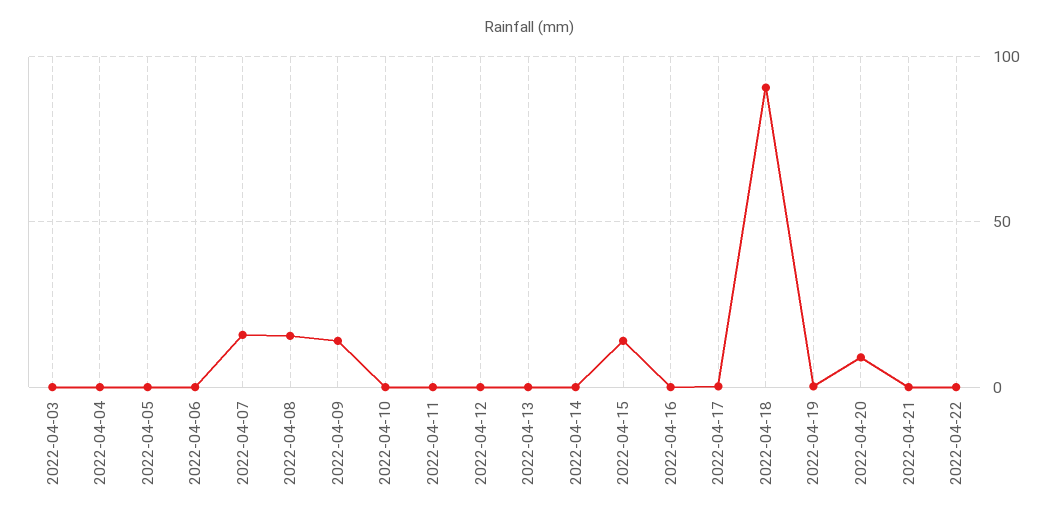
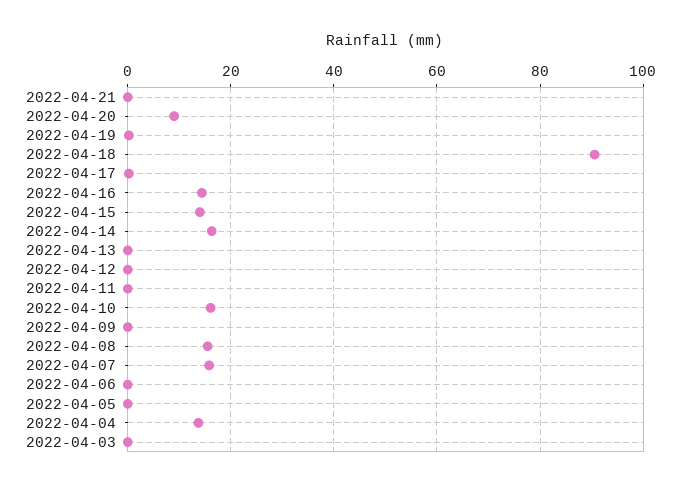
  {
    "2022-04-03": 0,
-   "2022-04-04": 0,
+   "2022-04-04": 14,
    "2022-04-05": 0,
    "2022-04-06": 0,
    "2022-04-07": 16,
    "2022-04-08": 16,
-   "2022-04-09": 15,
+   "2022-04-09": 0,
-   "2022-04-10": 0,
+   "2022-04-10": 16,
    "2022-04-11": 0,
    "2022-04-12": 0,
    "2022-04-13": 0,
-   "2022-04-14": 0,
+   "2022-04-14": 16,
    "2022-04-15": 14,
-   "2022-04-16": 0,
+   "2022-04-16": 14,
    "2022-04-17": 0,
    "2022-04-18": 90,
    "2022-04-19": 0,
    "2022-04-20": 10,
-   "2022-04-21": 0,
+   "2022-04-21": 0
-   "2022-04-22": 0
  }

